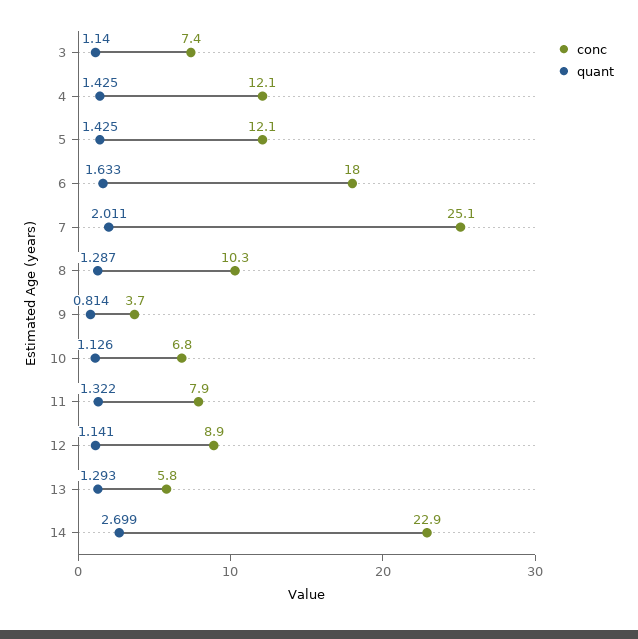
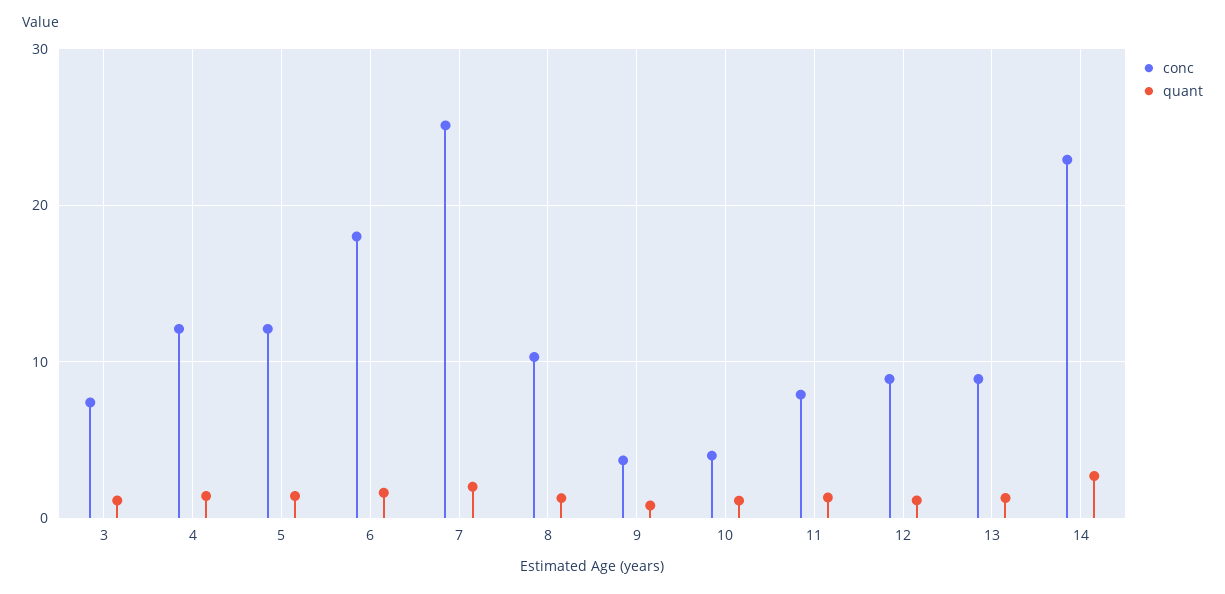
  {
    "conc": {
      "3": 7.4,
      "4": 12.1,
      "5": 12.1,
      "6": 18,
      "7": 25.1,
      "8": 10.3,
      "9": 3.7,
-     "10": 6.8,
+     "10": 4,
      "11": 7.9,
      "12": 8.9,
-     "13": 5.8,
+     "13": 9,
      "14": 22.9
    },
    "quant": {
      "3": 1.14,
      "4": 1.425,
      "5": 1.425,
      "6": 1.633,
      "7": 2.011,
      "8": 1.287,
      "9": 0.814,
      "10": 1.126,
      "11": 1.322,
      "12": 1.141,
      "13": 1.293,
      "14": 2.699
    }
  }

